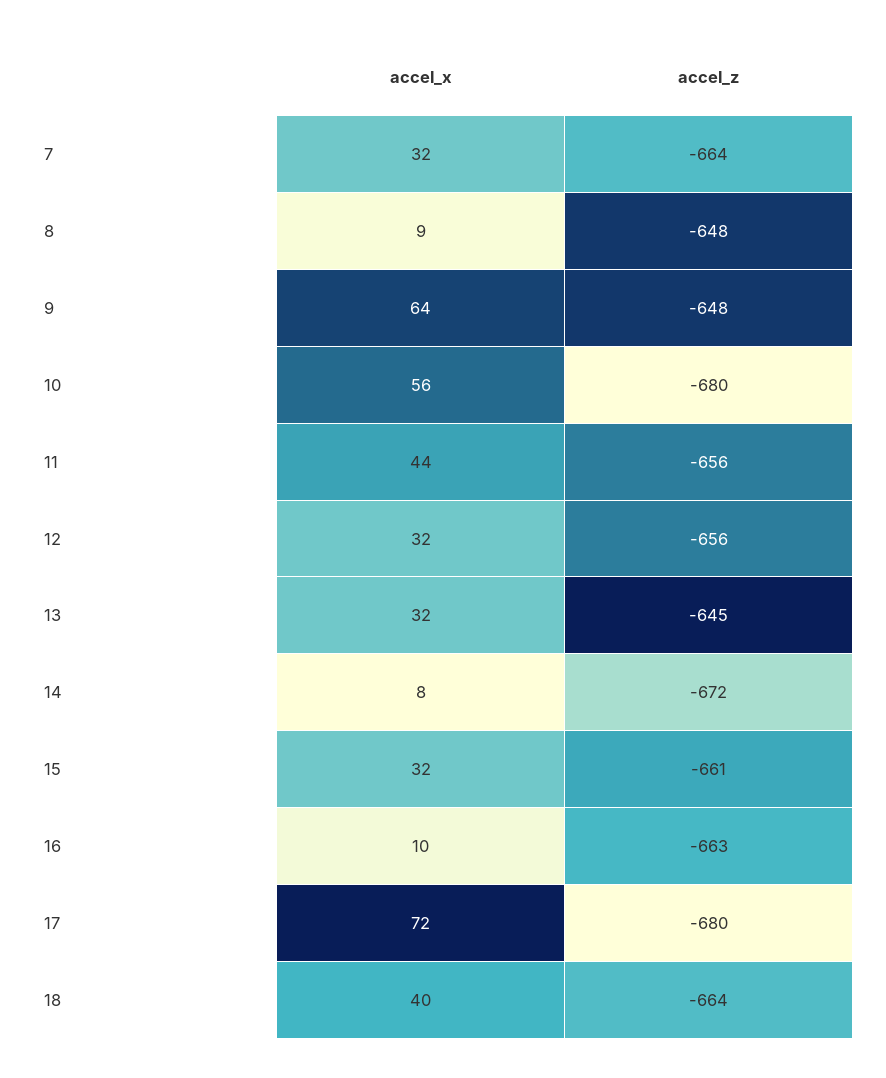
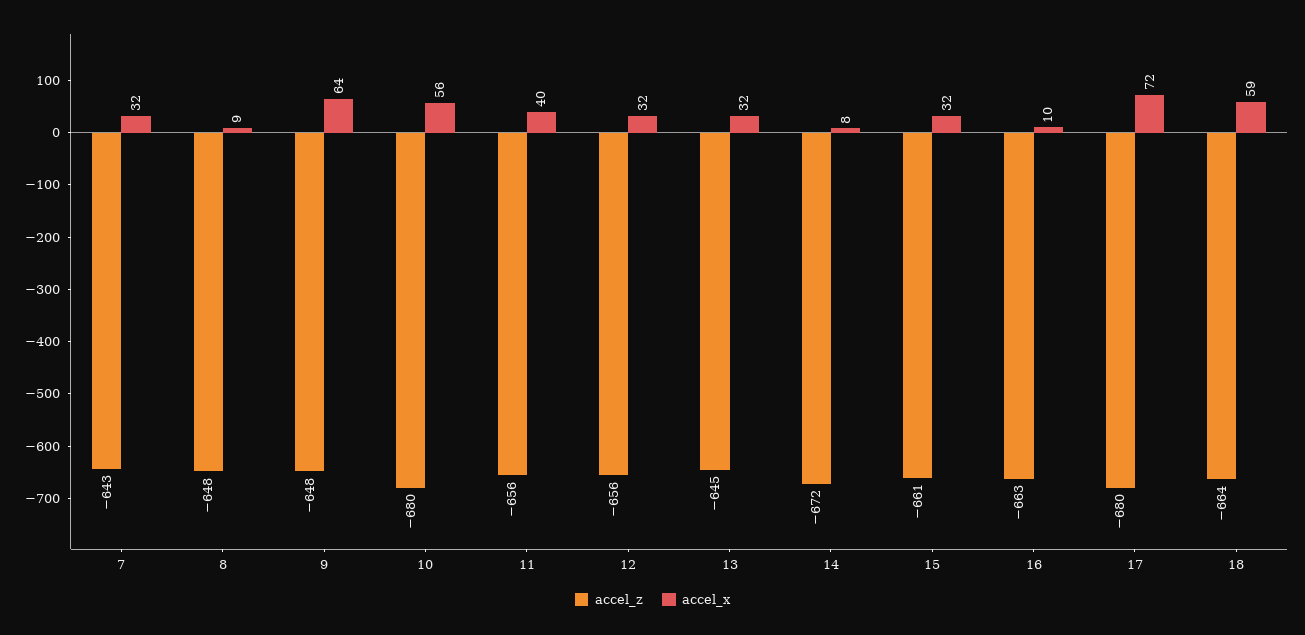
  {
    "accel_x": {
      "7": 32,
      "8": 9,
      "9": 64,
      "10": 56,
-     "11": 44,
+     "11": 40,
      "12": 32,
      "13": 32,
      "14": 8,
      "15": 32,
      "16": 10,
      "17": 72,
-     "18": 40
+     "18": 59
    },
    "accel_z": {
-     "7": -664,
+     "7": -643,
      "8": -648,
      "9": -648,
      "10": -680,
      "11": -656,
      "12": -656,
      "13": -645,
      "14": -672,
      "15": -661,
      "16": -663,
      "17": -680,
      "18": -664
    }
  }

